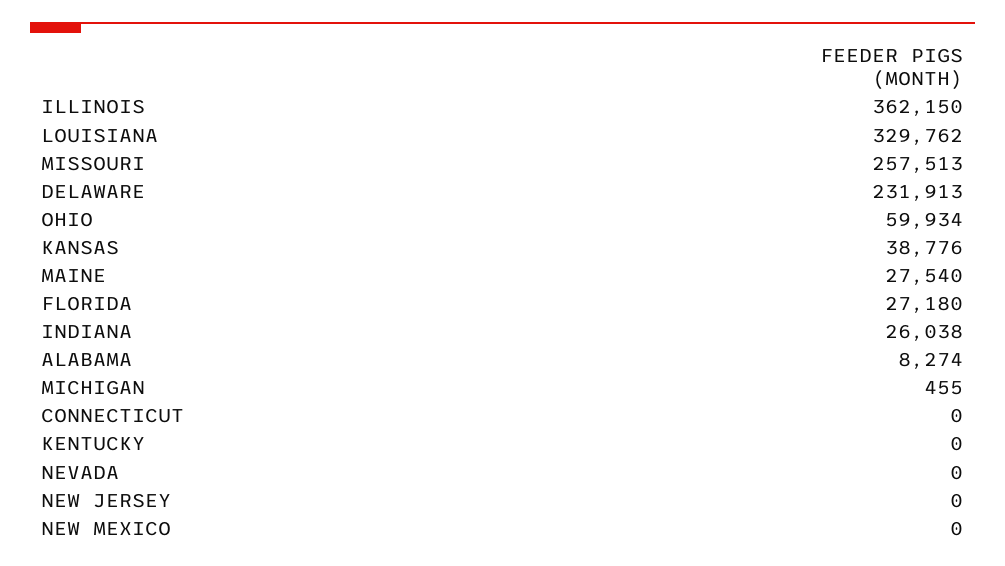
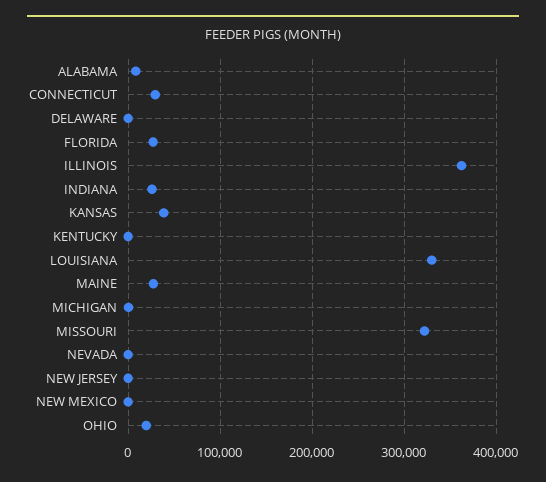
  {
    "ILLINOIS": 362150,
    "LOUISIANA": 329762,
-   "MISSOURI": 257513,
+   "MISSOURI": 320000,
-   "DELAWARE": 231913,
+   "DELAWARE": 0,
-   "OHIO": 59934,
+   "OHIO": 20000,
    "KANSAS": 38776,
    "MAINE": 27540,
    "FLORIDA": 27180,
    "INDIANA": 26038,
    "ALABAMA": 8274,
    "MICHIGAN": 455,
-   "CONNECTICUT": 0,
+   "CONNECTICUT": 30000,
    "KENTUCKY": 0,
    "NEVADA": 0,
    "NEW JERSEY": 0,
    "NEW MEXICO": 0
  }

